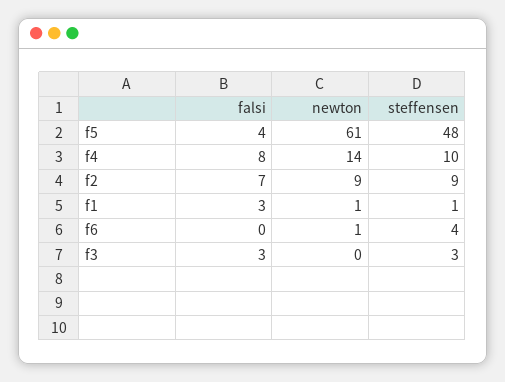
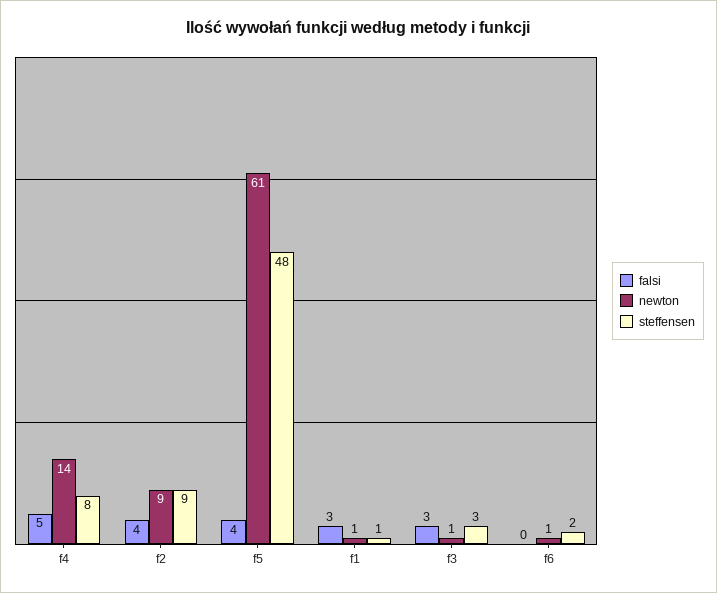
  {
    "falsi": {
      "f5": 4,
-     "f4": 8,
+     "f4": 5,
-     "f2": 7,
+     "f2": 4,
      "f1": 3,
      "f6": 0,
      "f3": 3
    },
    "newton": {
      "f5": 61,
      "f4": 14,
      "f2": 9,
      "f1": 1,
      "f6": 1,
-     "f3": 0
+     "f3": 1
    },
    "steffensen": {
      "f5": 48,
-     "f4": 10,
+     "f4": 8,
      "f2": 9,
      "f1": 1,
-     "f6": 4,
+     "f6": 2,
      "f3": 3
    }
  }

